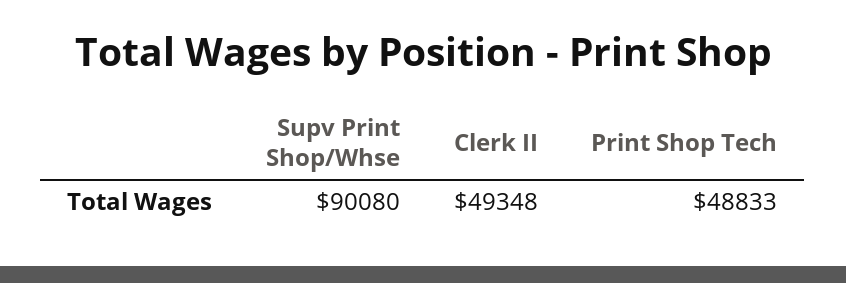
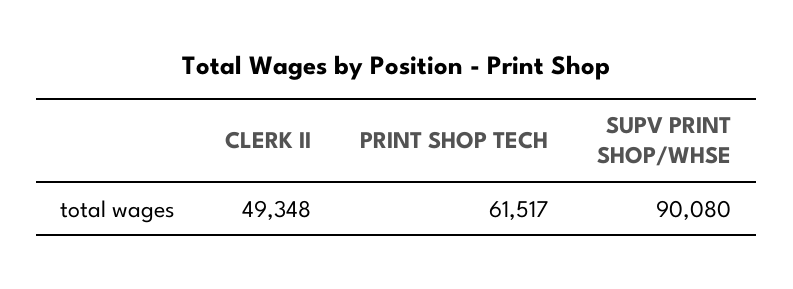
  {
    "Supv Print Shop/Whse": 90080,
    "Clerk II": 49348,
-   "Print Shop Tech": 48833
+   "Print Shop Tech": 61517
  }

